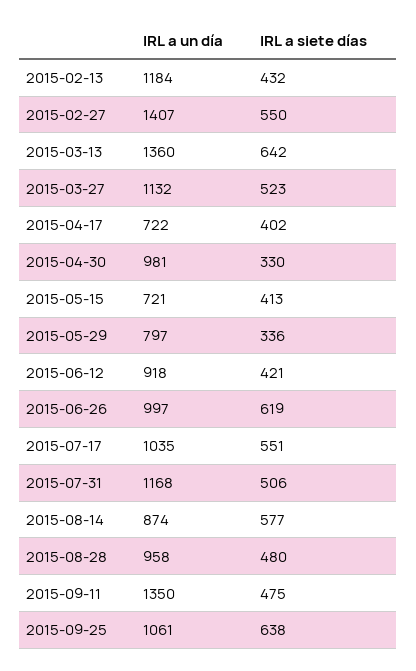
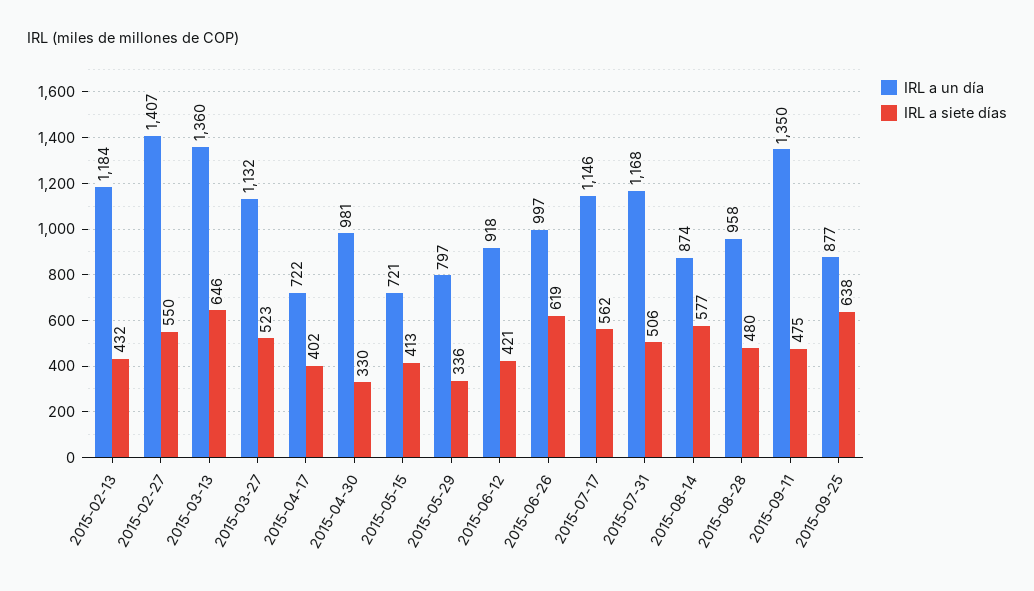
  {
    "IRL a un día": {
      "2015-02-13": 1184,
      "2015-02-27": 1407,
      "2015-03-13": 1360,
      "2015-03-27": 1132,
      "2015-04-17": 722,
      "2015-04-30": 981,
      "2015-05-15": 721,
      "2015-05-29": 797,
      "2015-06-12": 918,
      "2015-06-26": 997,
-     "2015-07-17": 1035,
+     "2015-07-17": 1146,
      "2015-07-31": 1168,
      "2015-08-14": 874,
      "2015-08-28": 958,
      "2015-09-11": 1350,
-     "2015-09-25": 1061
+     "2015-09-25": 877
    },
    "IRL a siete días": {
      "2015-02-13": 432,
      "2015-02-27": 550,
-     "2015-03-13": 642,
+     "2015-03-13": 646,
      "2015-03-27": 523,
      "2015-04-17": 402,
      "2015-04-30": 330,
      "2015-05-15": 413,
      "2015-05-29": 336,
      "2015-06-12": 421,
      "2015-06-26": 619,
-     "2015-07-17": 551,
+     "2015-07-17": 562,
      "2015-07-31": 506,
      "2015-08-14": 577,
      "2015-08-28": 480,
      "2015-09-11": 475,
      "2015-09-25": 638
    }
  }

